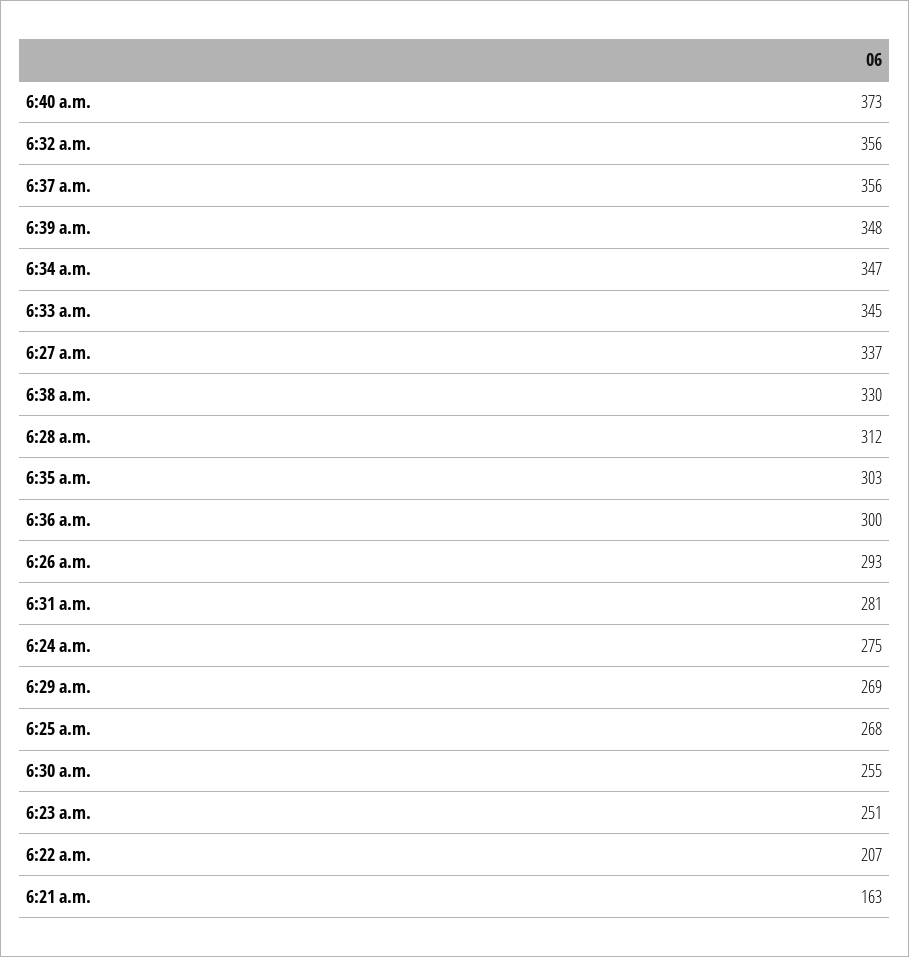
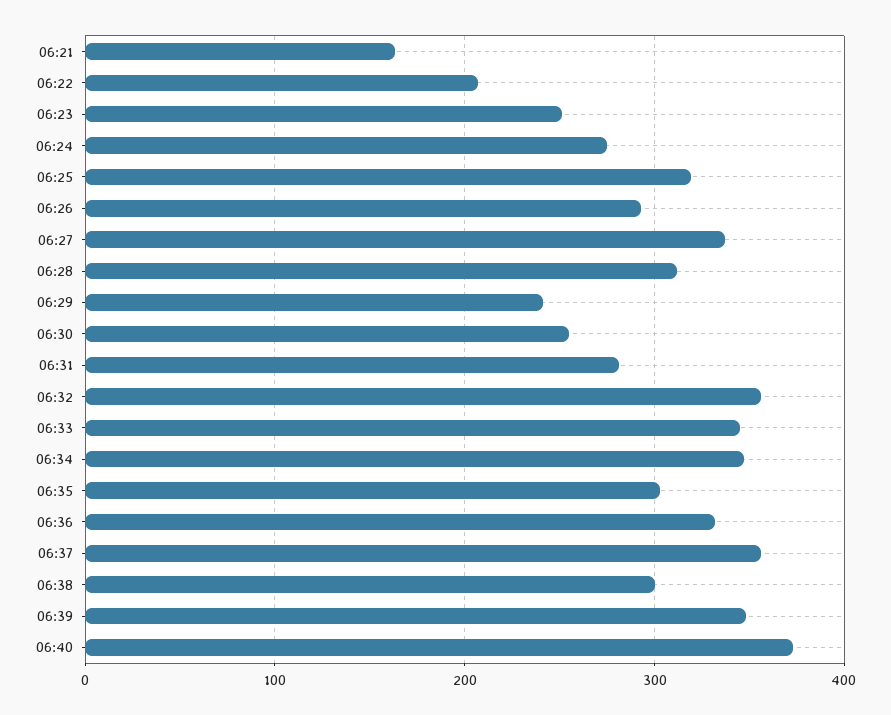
  {
    "6:40 a.m.": 373,
    "6:32 a.m.": 356,
    "6:37 a.m.": 356,
    "6:39 a.m.": 348,
    "6:34 a.m.": 347,
    "6:33 a.m.": 345,
    "6:27 a.m.": 337,
-   "6:38 a.m.": 330,
+   "6:38 a.m.": 300,
    "6:28 a.m.": 312,
    "6:35 a.m.": 303,
-   "6:36 a.m.": 300,
+   "6:36 a.m.": 330,
    "6:26 a.m.": 293,
    "6:31 a.m.": 281,
    "6:24 a.m.": 275,
-   "6:29 a.m.": 269,
+   "6:29 a.m.": 240,
-   "6:25 a.m.": 268,
+   "6:25 a.m.": 320,
    "6:30 a.m.": 255,
    "6:23 a.m.": 251,
    "6:22 a.m.": 207,
    "6:21 a.m.": 163
  }

